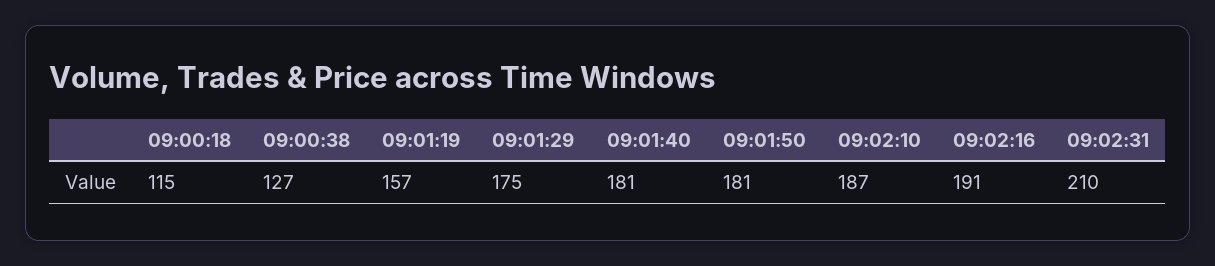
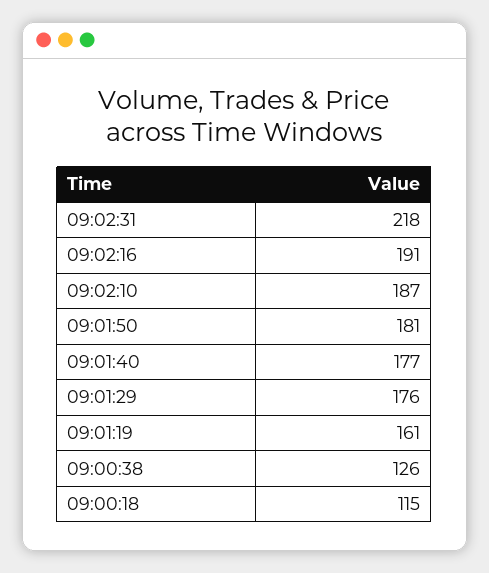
  {
    "09:00:18": 115,
-   "09:00:38": 127,
+   "09:00:38": 126,
-   "09:01:19": 157,
+   "09:01:19": 161,
-   "09:01:29": 175,
+   "09:01:29": 176,
-   "09:01:40": 181,
+   "09:01:40": 177,
    "09:01:50": 181,
    "09:02:10": 187,
    "09:02:16": 191,
-   "09:02:31": 210
+   "09:02:31": 218
  }

